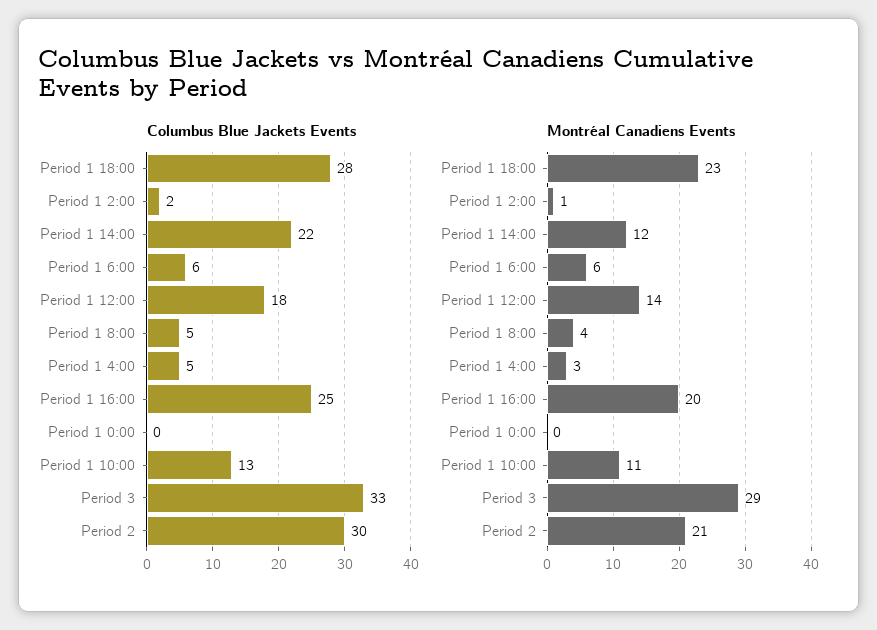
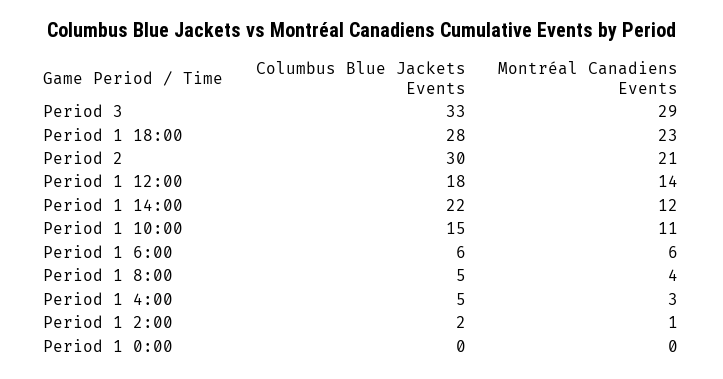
  {
    "Columbus Blue Jackets Events": {
      "Period 1 18:00": 28,
      "Period 1 2:00": 2,
      "Period 1 14:00": 22,
      "Period 1 6:00": 6,
      "Period 1 12:00": 18,
      "Period 1 8:00": 5,
      "Period 1 4:00": 5,
-     "Period 1 16:00": 25,
      "Period 1 0:00": 0,
-     "Period 1 10:00": 13,
+     "Period 1 10:00": 15,
      "Period 3": 33,
      "Period 2": 30
    },
    "Montréal Canadiens Events": {
      "Period 1 18:00": 23,
      "Period 1 2:00": 1,
      "Period 1 14:00": 12,
      "Period 1 6:00": 6,
      "Period 1 12:00": 14,
      "Period 1 8:00": 4,
      "Period 1 4:00": 3,
-     "Period 1 16:00": 20,
      "Period 1 0:00": 0,
      "Period 1 10:00": 11,
      "Period 3": 29,
      "Period 2": 21
    }
  }

